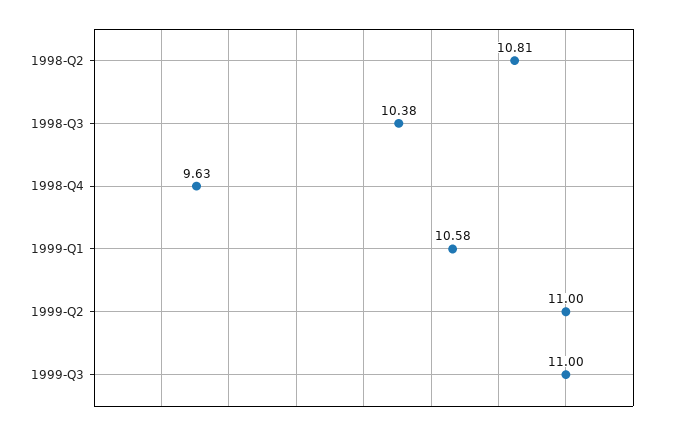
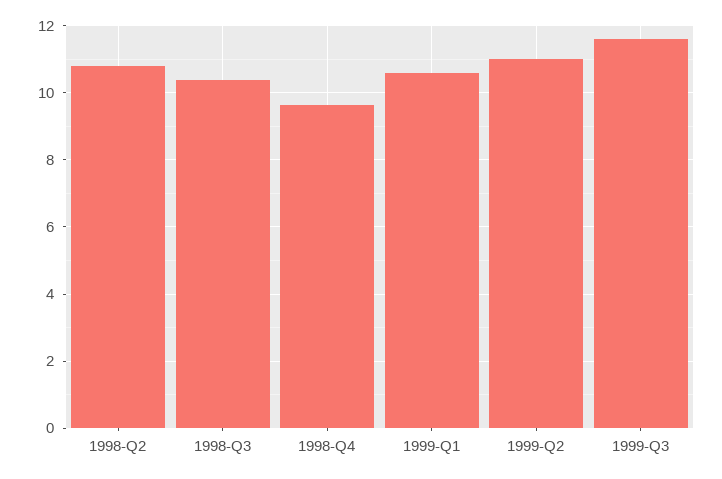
  {
    "1998-Q2": 10.81,
    "1998-Q3": 10.38,
    "1998-Q4": 9.63,
    "1999-Q1": 10.58,
    "1999-Q2": 11,
-   "1999-Q3": 11
+   "1999-Q3": 11.6
  }

